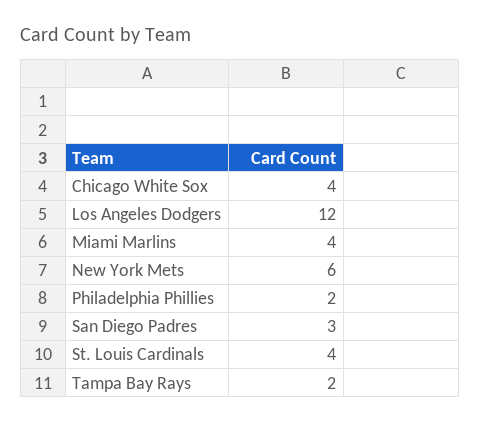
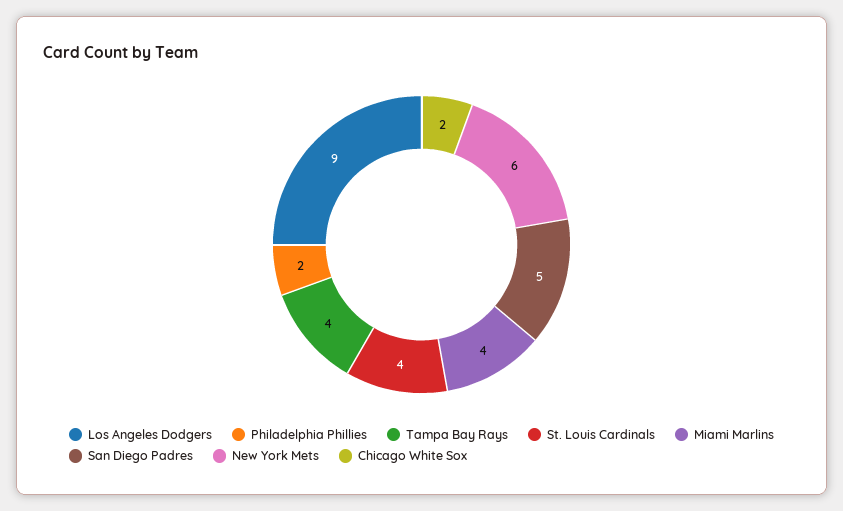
  {
-   "Chicago White Sox": 4,
+   "Chicago White Sox": 2,
-   "Los Angeles Dodgers": 12,
+   "Los Angeles Dodgers": 9,
    "Miami Marlins": 4,
    "New York Mets": 6,
    "Philadelphia Phillies": 2,
-   "San Diego Padres": 3,
+   "San Diego Padres": 5,
    "St. Louis Cardinals": 4,
-   "Tampa Bay Rays": 2
+   "Tampa Bay Rays": 4
  }

